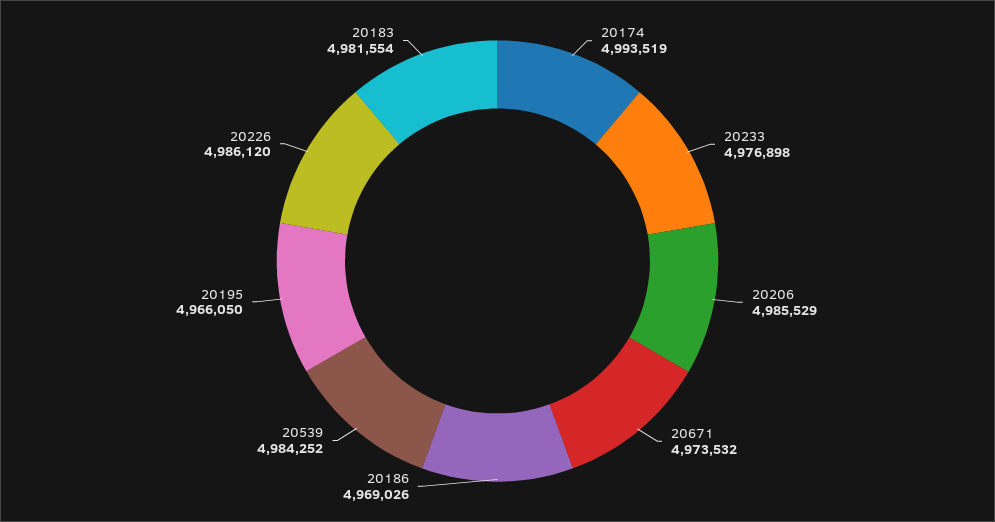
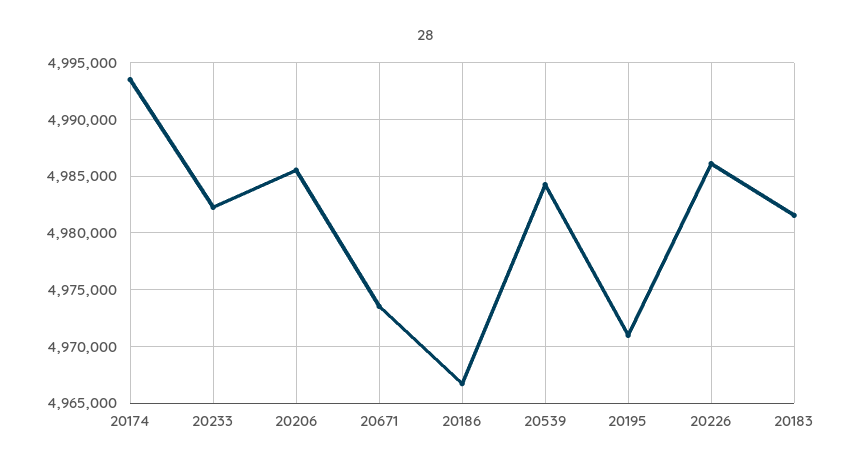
  {
    "20174": 4993519,
-   "20233": 4976898,
+   "20233": 4982000,
    "20206": 4985529,
    "20671": 4973532,
-   "20186": 4969026,
+   "20186": 4967000,
    "20539": 4984252,
-   "20195": 4966050,
+   "20195": 4971000,
    "20226": 4986120,
    "20183": 4981554
  }

